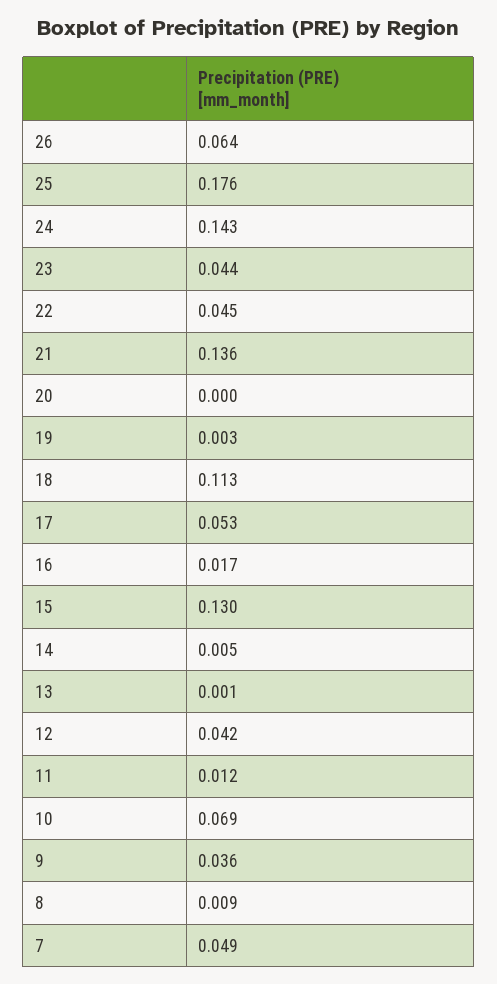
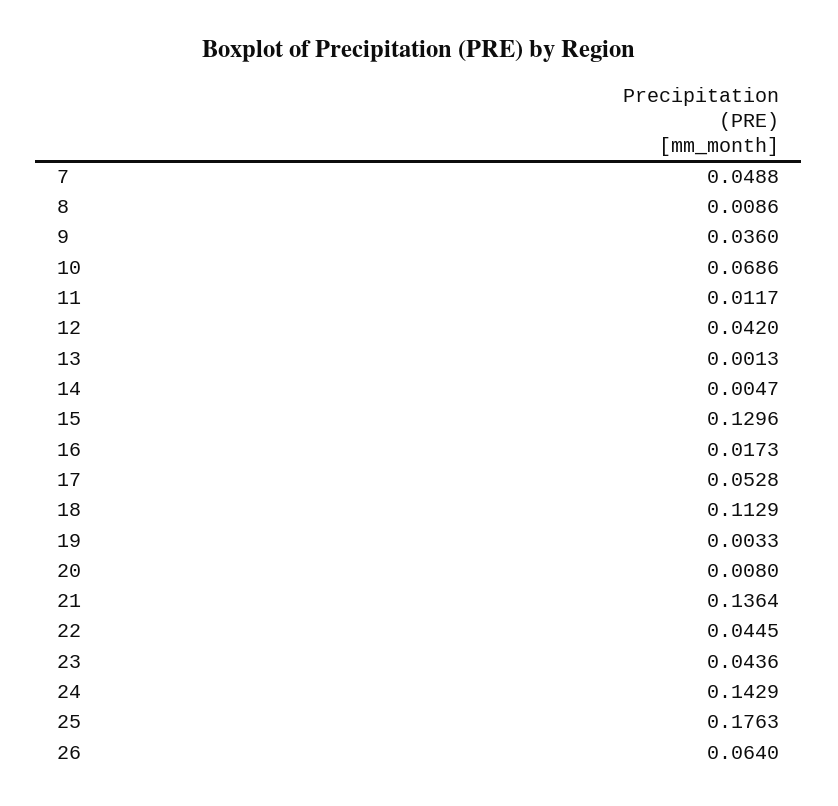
  {
    "26": 0.064,
    "25": 0.1763,
    "24": 0.1429,
    "23": 0.0436,
    "22": 0.0445,
    "21": 0.1364,
-   "20": 0,
+   "20": 0.008,
    "19": 0.0033,
    "18": 0.1129,
    "17": 0.0528,
    "16": 0.0173,
    "15": 0.1296,
    "14": 0.0047,
    "13": 0.0013,
    "12": 0.042,
    "11": 0.0117,
    "10": 0.0686,
    "9": 0.036,
    "8": 0.0086,
    "7": 0.0488
  }

